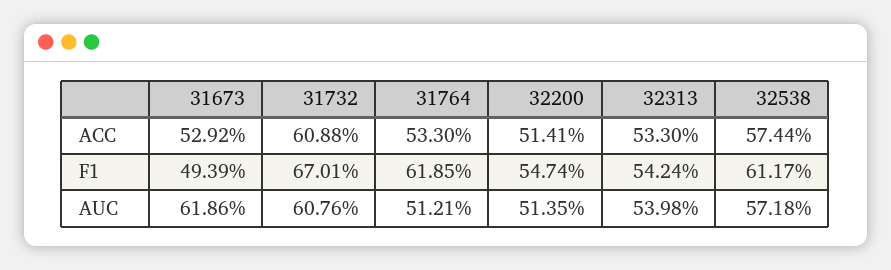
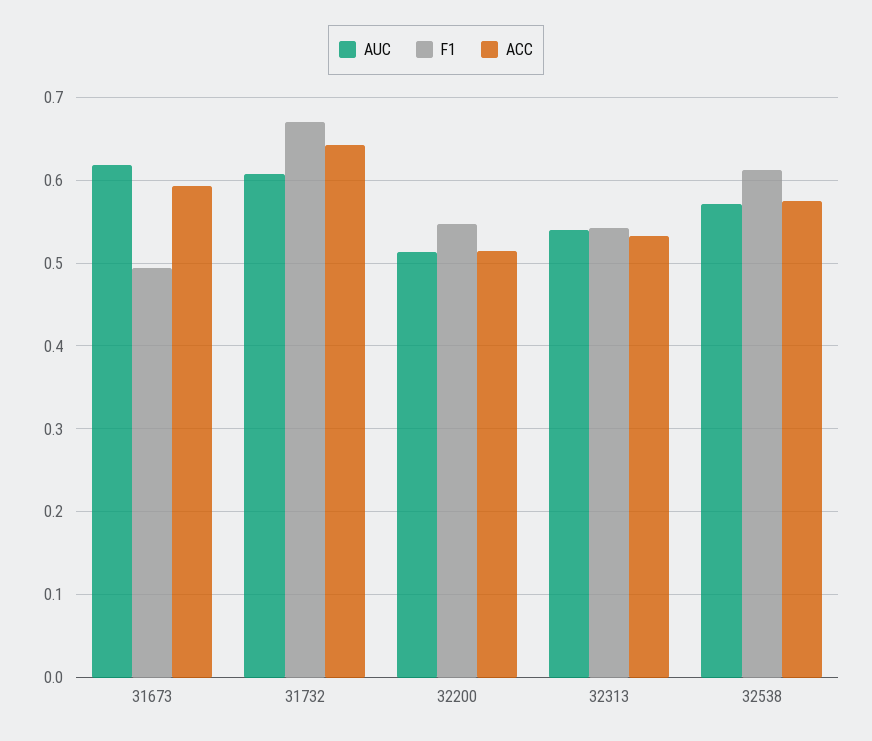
  {
    "ACC": {
-     "31673": 0.5292,
+     "31673": 0.59,
-     "31732": 0.6088,
+     "31732": 0.64,
-     "31764": 0.533,
      "32200": 0.5141,
      "32313": 0.533,
      "32538": 0.5744
    },
    "F1": {
      "31673": 0.4939,
      "31732": 0.6701,
-     "31764": 0.6185,
      "32200": 0.5474,
      "32313": 0.5424,
      "32538": 0.6117
    },
    "AUC": {
      "31673": 0.6186,
      "31732": 0.6076,
-     "31764": 0.5121,
      "32200": 0.5135,
      "32313": 0.5398,
      "32538": 0.5718
    }
  }

